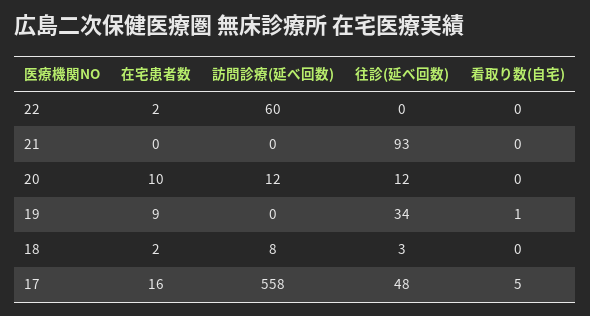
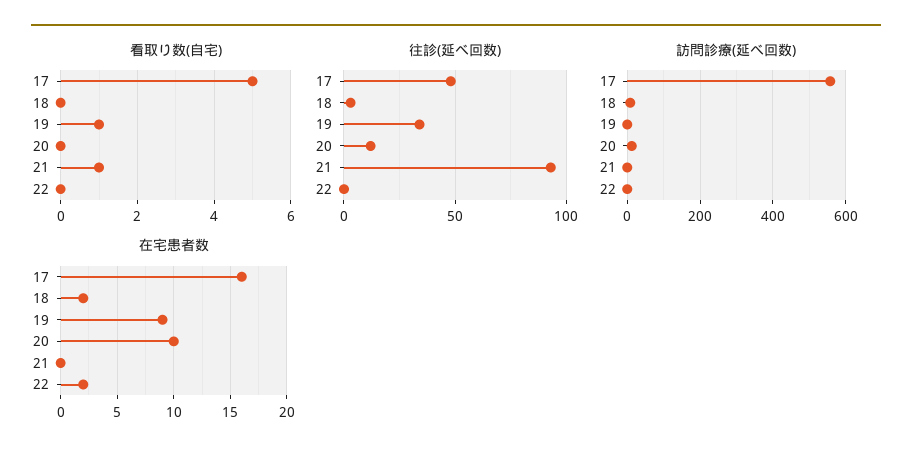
  {
    "在宅患者数": {
      "22": 2,
      "21": 0,
      "20": 10,
      "19": 9,
      "18": 2,
      "17": 16
    },
    "訪問診療(延べ回数)": {
-     "22": 60,
+     "22": 0,
      "21": 0,
      "20": 12,
      "19": 0,
      "18": 8,
      "17": 558
    },
    "往診(延べ回数)": {
      "22": 0,
      "21": 93,
      "20": 12,
      "19": 34,
      "18": 3,
      "17": 48
    },
    "看取り数(自宅)": {
      "22": 0,
-     "21": 0,
+     "21": 1,
      "20": 0,
      "19": 1,
      "18": 0,
      "17": 5
    }
  }

